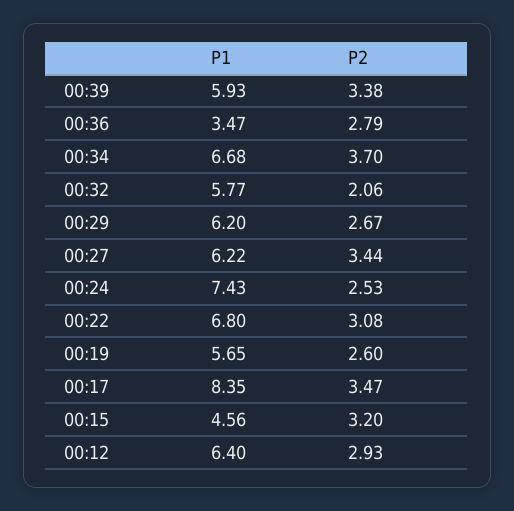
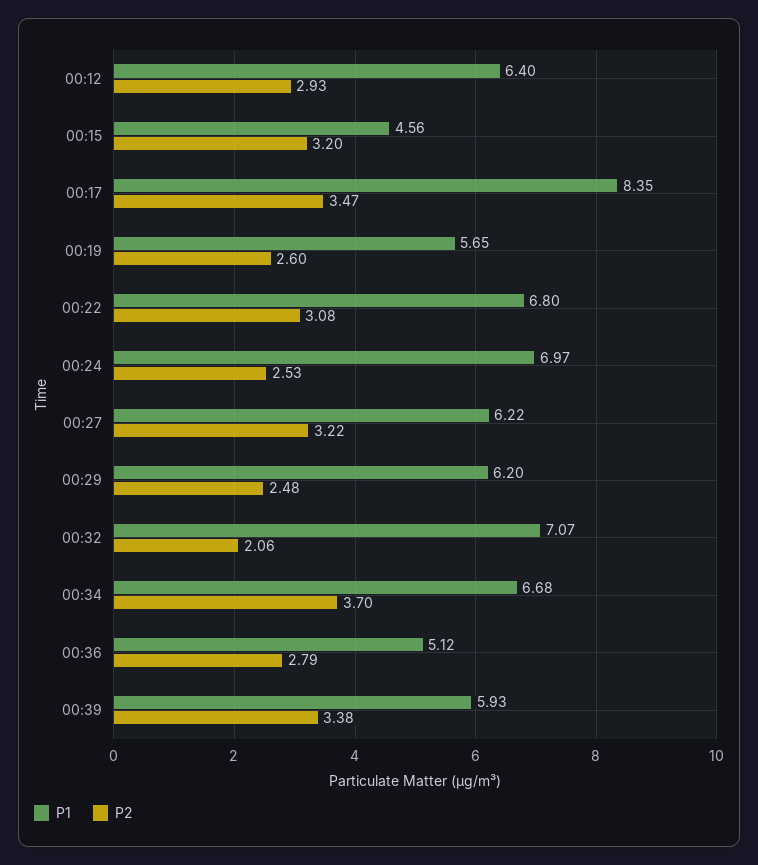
  {
    "P1": {
      "00:39": 5.93,
-     "00:36": 3.47,
+     "00:36": 5.12,
      "00:34": 6.68,
-     "00:32": 5.77,
+     "00:32": 7.07,
      "00:29": 6.2,
      "00:27": 6.22,
-     "00:24": 7.43,
+     "00:24": 6.97,
      "00:22": 6.8,
      "00:19": 5.65,
      "00:17": 8.35,
      "00:15": 4.56,
      "00:12": 6.4
    },
    "P2": {
      "00:39": 3.38,
      "00:36": 2.79,
      "00:34": 3.7,
      "00:32": 2.06,
-     "00:29": 2.67,
+     "00:29": 2.48,
-     "00:27": 3.44,
+     "00:27": 3.22,
      "00:24": 2.53,
      "00:22": 3.08,
      "00:19": 2.6,
      "00:17": 3.47,
      "00:15": 3.2,
      "00:12": 2.93
    }
  }

